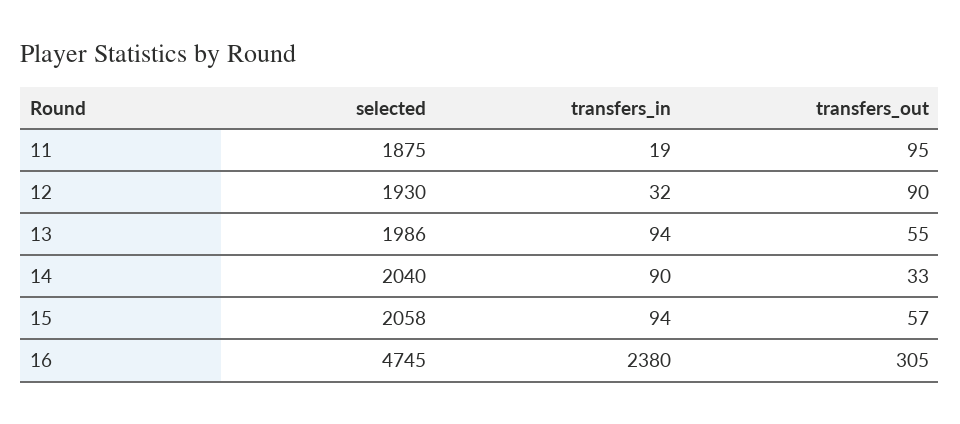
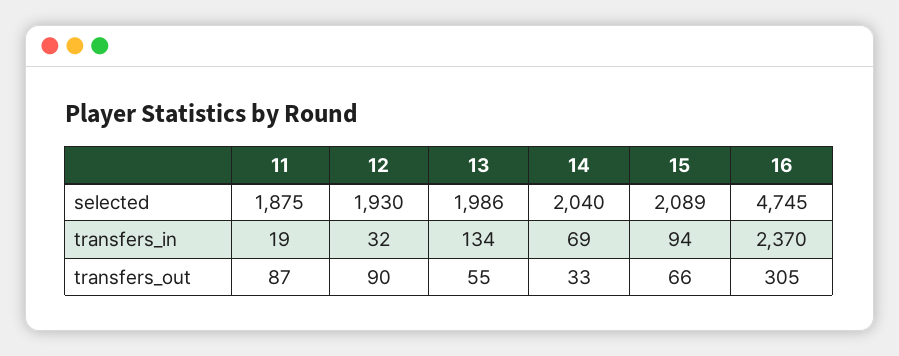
  {
    "selected": {
      "11": 1875,
      "12": 1930,
      "13": 1986,
      "14": 2040,
-     "15": 2058,
+     "15": 2089,
      "16": 4745
    },
    "transfers_in": {
      "11": 19,
      "12": 32,
-     "13": 94,
+     "13": 134,
-     "14": 90,
+     "14": 69,
      "15": 94,
-     "16": 2380
+     "16": 2370
    },
    "transfers_out": {
-     "11": 95,
+     "11": 87,
      "12": 90,
      "13": 55,
      "14": 33,
-     "15": 57,
+     "15": 66,
      "16": 305
    }
  }

